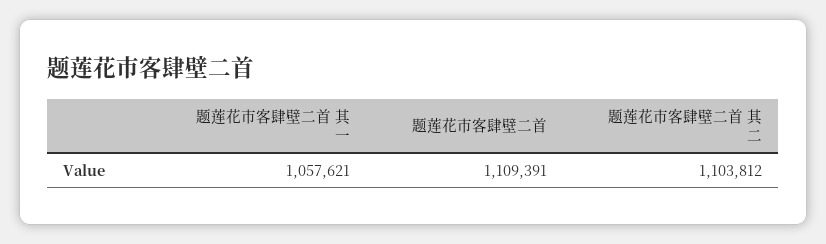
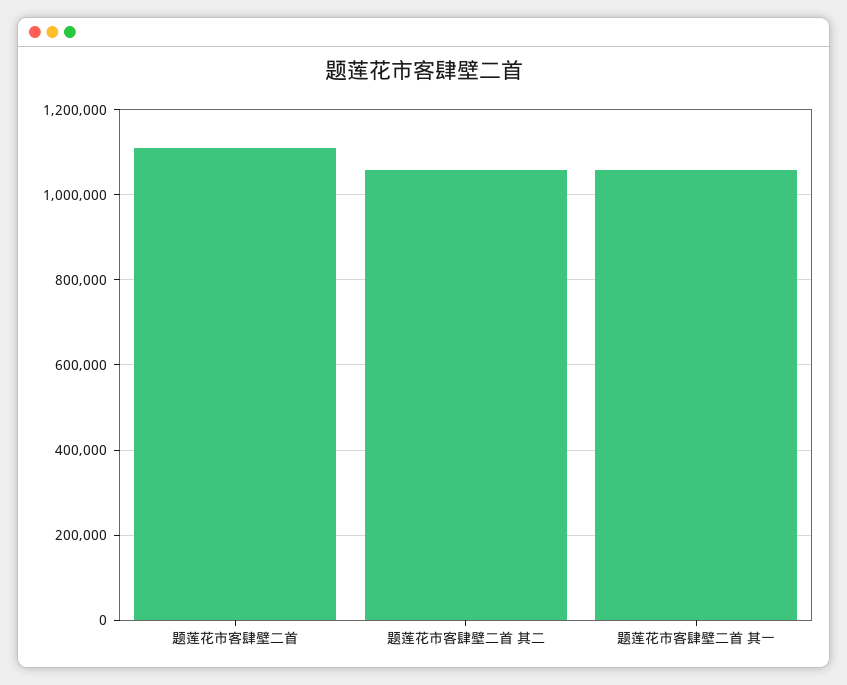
  {
    "题莲花市客肆壁二首 其一": 1057621,
    "题莲花市客肆壁二首": 1109391,
-   "题莲花市客肆壁二首 其二": 1103812
+   "题莲花市客肆壁二首 其二": 1060000
  }

